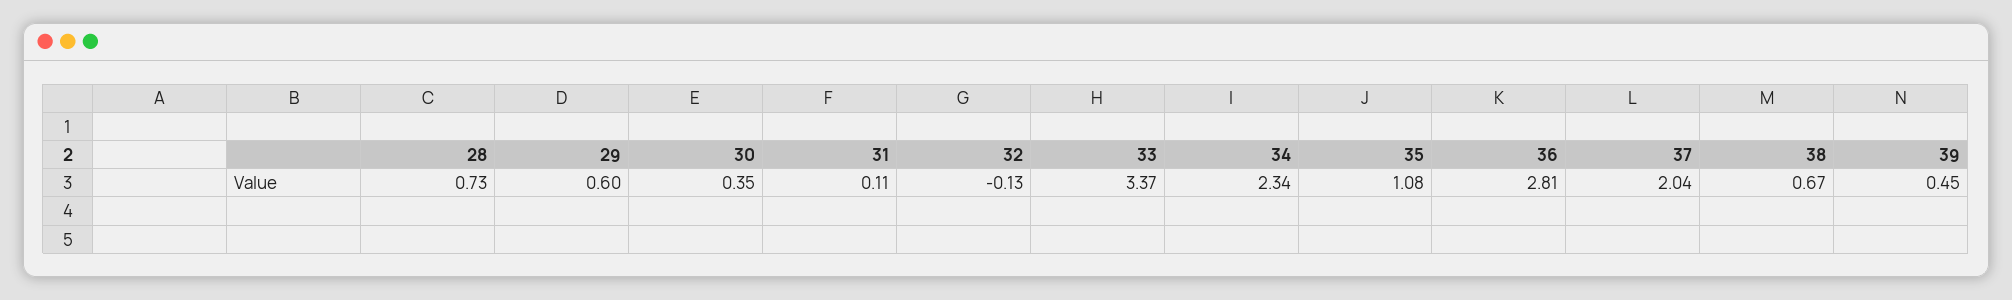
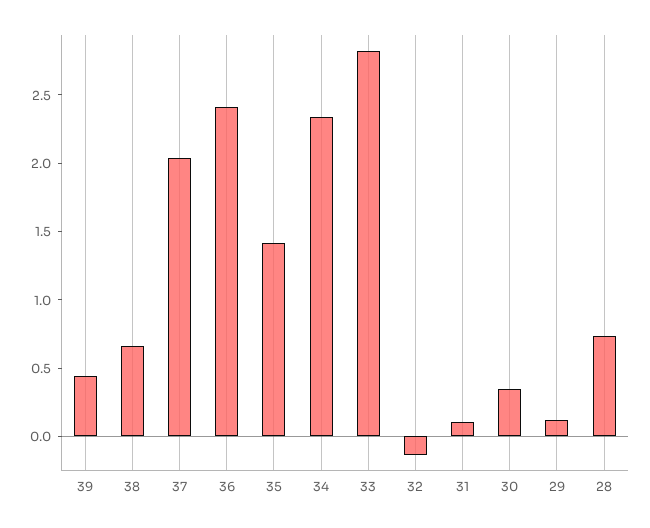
  {
    "28": 0.73,
-   "29": 0.6,
+   "29": 0.1,
    "30": 0.35,
    "31": 0.11,
    "32": -0.13,
-   "33": 3.37,
+   "33": 2.8,
    "34": 2.34,
-   "35": 1.08,
+   "35": 1.4,
-   "36": 2.81,
+   "36": 2.4,
    "37": 2.04,
    "38": 0.67,
    "39": 0.45
  }

